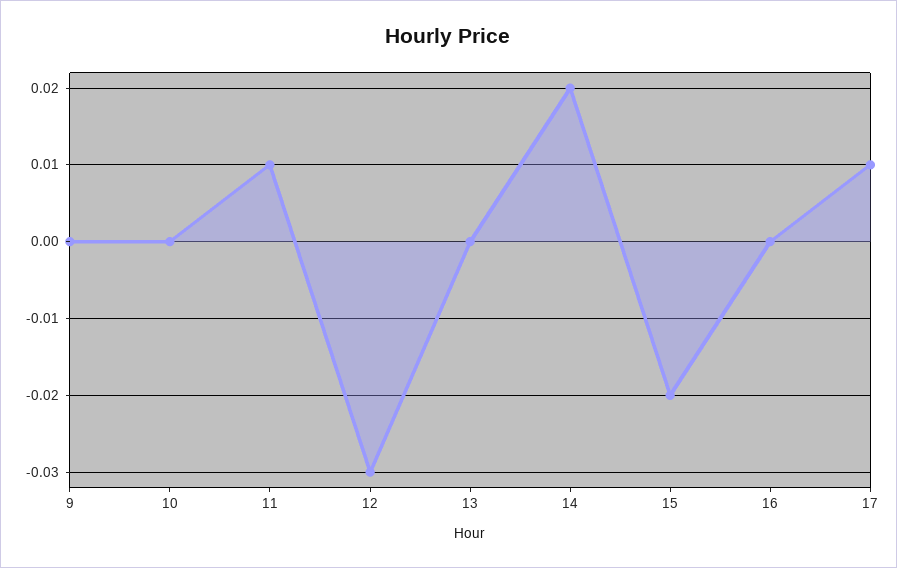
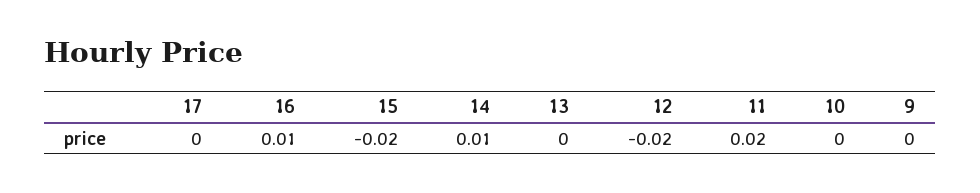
  {
    "9": 0,
    "10": 0,
-   "11": 0.01,
+   "11": 0.02,
-   "12": -0.03,
+   "12": -0.02,
    "13": 0,
-   "14": 0.02,
+   "14": 0.01,
    "15": -0.02,
-   "16": 0,
+   "16": 0.01,
-   "17": 0.01
+   "17": 0
  }

